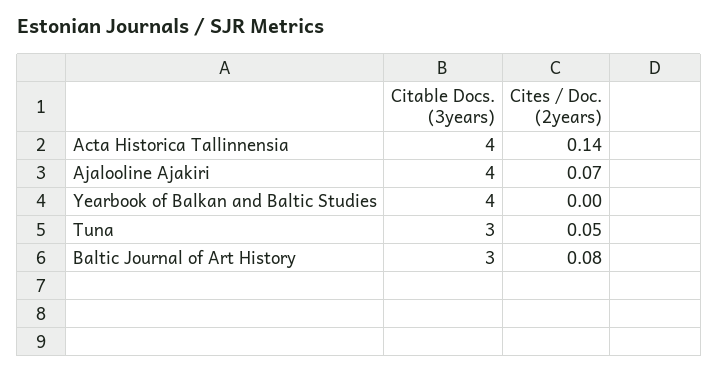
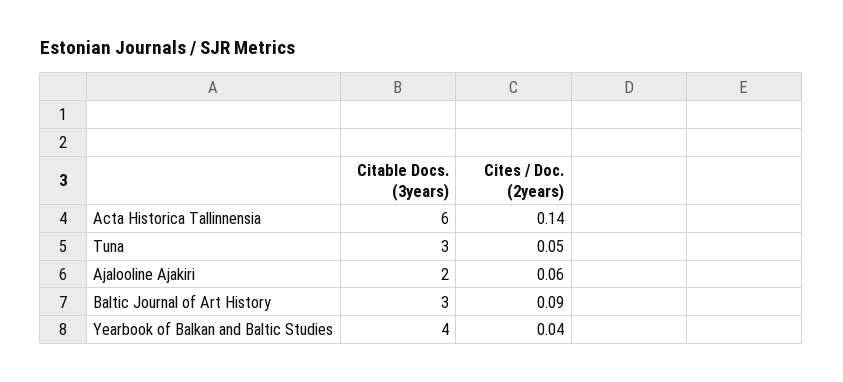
  {
    "Citable Docs. (3years)": {
-     "Acta Historica Tallinnensia": 4,
+     "Acta Historica Tallinnensia": 6,
-     "Ajalooline Ajakiri": 4,
+     "Ajalooline Ajakiri": 2,
      "Yearbook of Balkan and Baltic Studies": 4,
      "Tuna": 3,
      "Baltic Journal of Art History": 3
    },
    "Cites / Doc. (2years)": {
      "Acta Historica Tallinnensia": 0.14,
-     "Ajalooline Ajakiri": 0.07,
+     "Ajalooline Ajakiri": 0.06,
-     "Yearbook of Balkan and Baltic Studies": 0,
+     "Yearbook of Balkan and Baltic Studies": 0.04,
      "Tuna": 0.05,
-     "Baltic Journal of Art History": 0.08
+     "Baltic Journal of Art History": 0.09
    }
  }

